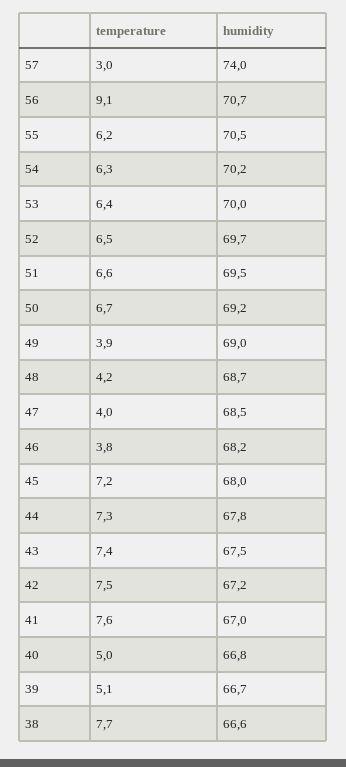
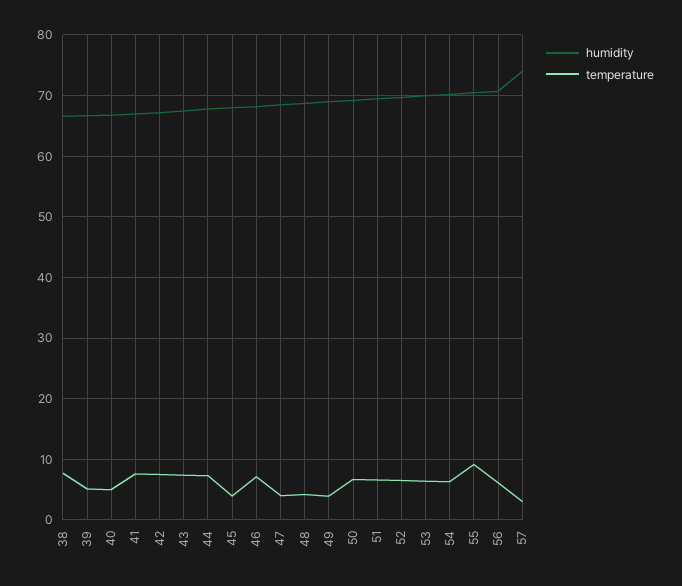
  {
    "temperature": {
      "57": 3,
-     "56": 9.1,
+     "56": 6,
-     "55": 6.2,
+     "55": 9,
      "54": 6.3,
      "53": 6.4,
      "52": 6.5,
      "51": 6.6,
      "50": 6.7,
      "49": 3.9,
      "48": 4.2,
      "47": 4,
-     "46": 3.8,
+     "46": 7,
-     "45": 7.2,
+     "45": 4,
      "44": 7.3,
      "43": 7.4,
      "42": 7.5,
      "41": 7.6,
      "40": 5,
      "39": 5.1,
      "38": 7.7
    },
    "humidity": {
      "57": 74,
      "56": 70.7,
      "55": 70.5,
      "54": 70.2,
      "53": 70,
      "52": 69.7,
      "51": 69.5,
      "50": 69.2,
      "49": 69,
      "48": 68.7,
      "47": 68.5,
      "46": 68.2,
      "45": 68,
      "44": 67.8,
      "43": 67.5,
      "42": 67.2,
      "41": 67,
      "40": 66.8,
      "39": 66.7,
      "38": 66.6
    }
  }

